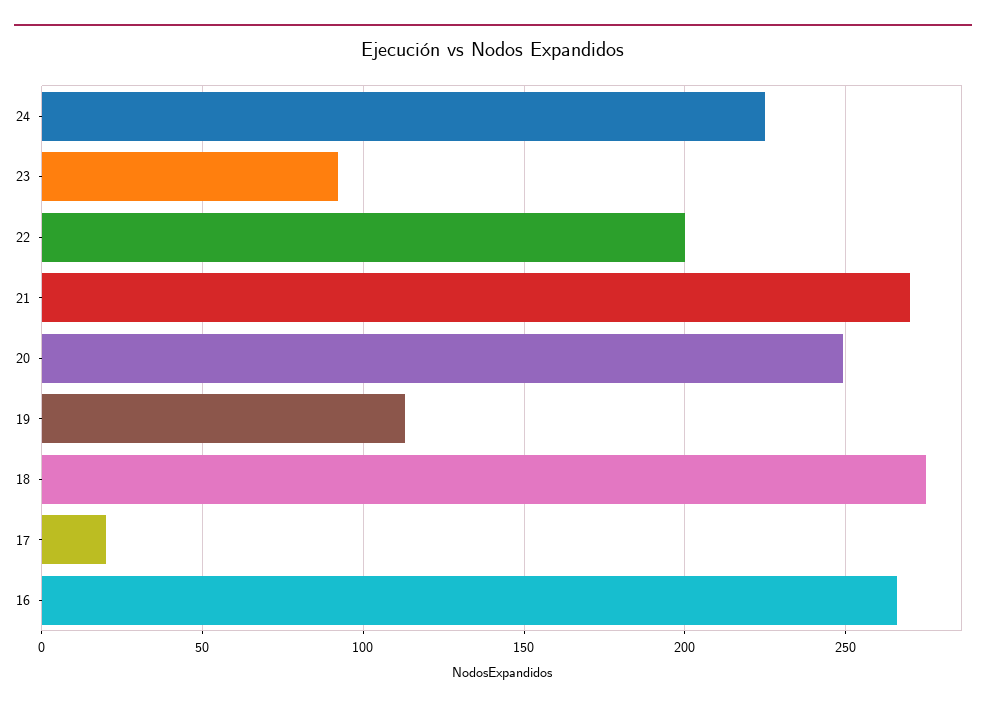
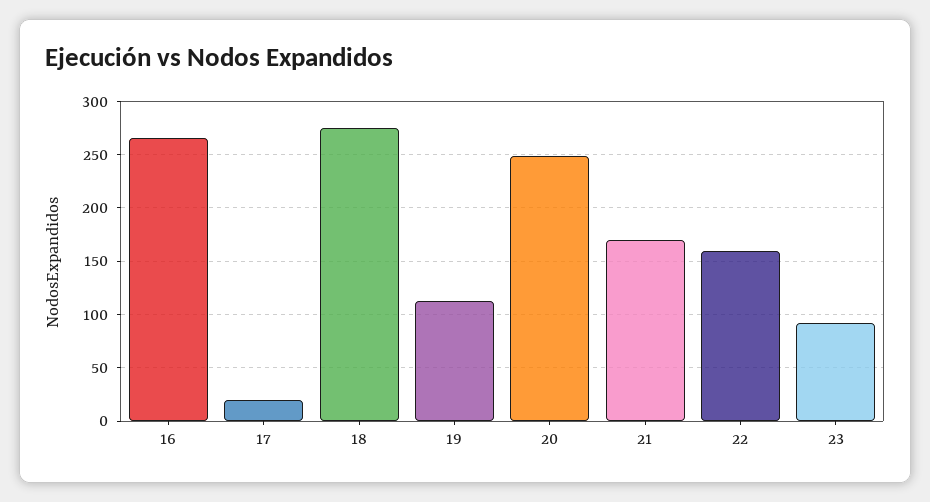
  {
-   "24": 225,
    "23": 90,
-   "22": 200,
+   "22": 160,
-   "21": 270,
+   "21": 170,
    "20": 250,
    "19": 115,
    "18": 275,
    "17": 20,
    "16": 265
  }

